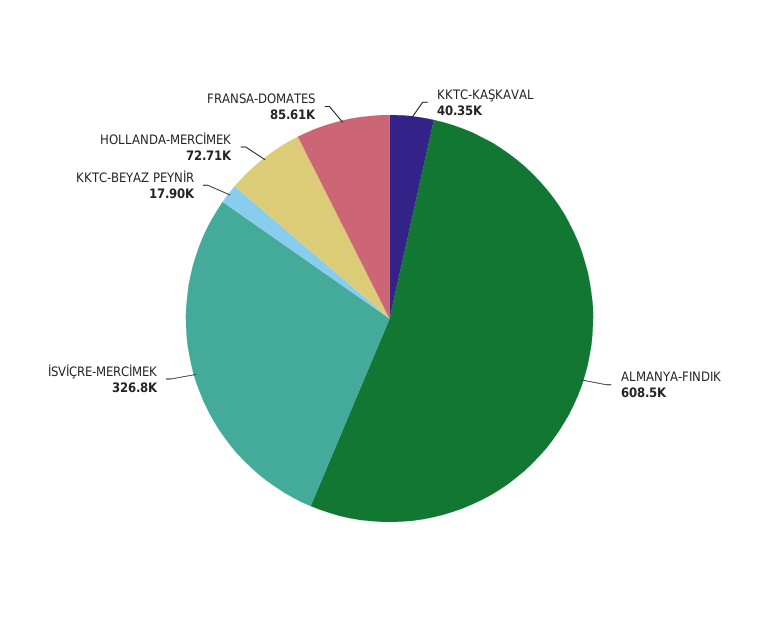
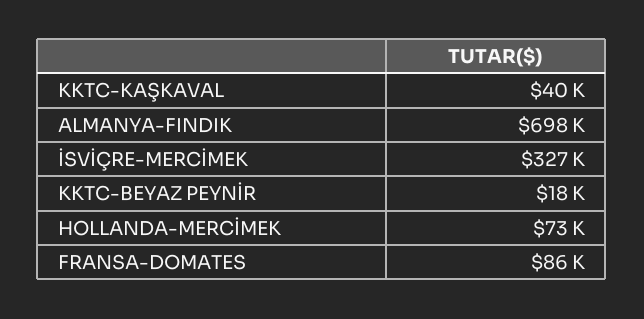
  {
    "KKTC-KAŞKAVAL": 40350,
-   "ALMANYA-FINDIK": 608500,
+   "ALMANYA-FINDIK": 698000,
    "İSVİÇRE-MERCİMEK": 326800,
    "KKTC-BEYAZ PEYNİR": 17900,
    "HOLLANDA-MERCİMEK": 72710,
    "FRANSA-DOMATES": 85610
  }

